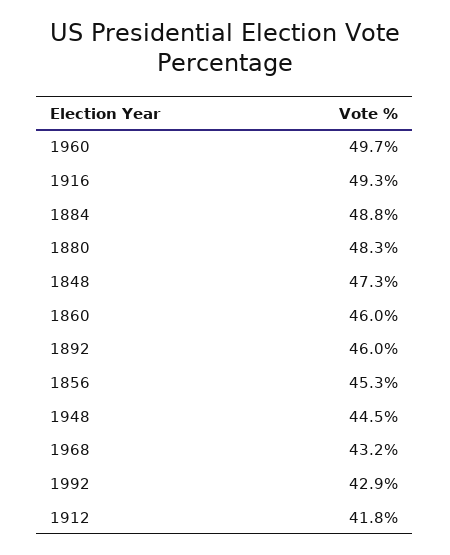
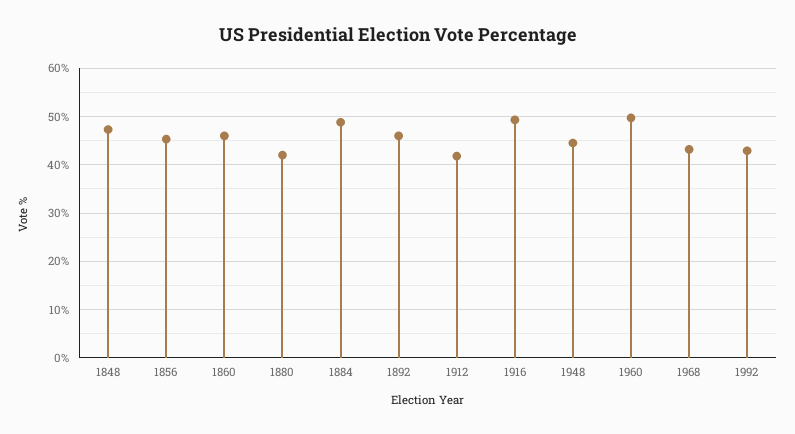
  {
    "1960": 49.7,
    "1916": 49.3,
    "1884": 48.8,
-   "1880": 48.3,
+   "1880": 42,
    "1848": 47.3,
    "1860": 46,
    "1892": 46,
    "1856": 45.3,
    "1948": 44.5,
    "1968": 43.2,
    "1992": 42.9,
    "1912": 41.8
  }

